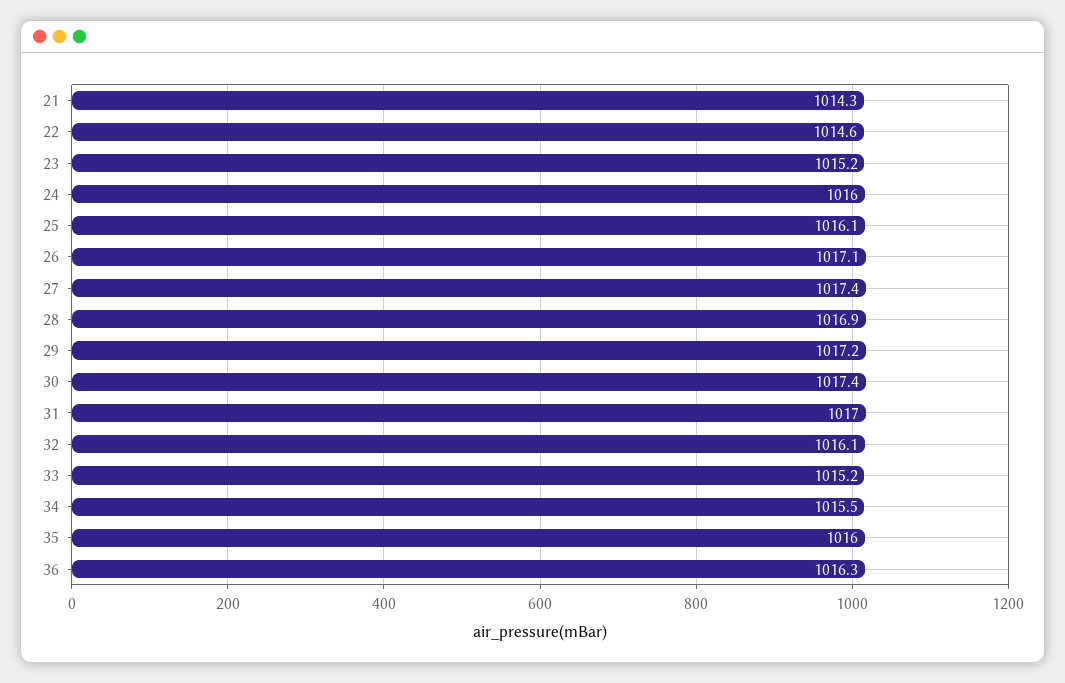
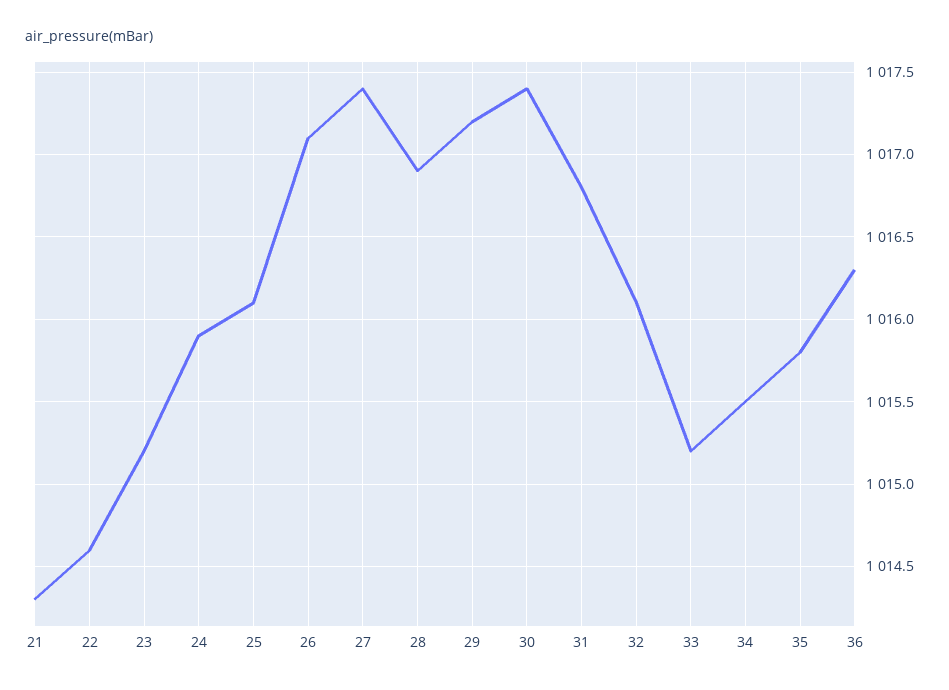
  {
    "21": 1014.3,
    "22": 1014.6,
    "23": 1015.2,
-   "24": 1016,
+   "24": 1015.9,
    "25": 1016.1,
    "26": 1017.1,
    "27": 1017.4,
    "28": 1016.9,
    "29": 1017.2,
    "30": 1017.4,
-   "31": 1017,
+   "31": 1016.8,
    "32": 1016.1,
    "33": 1015.2,
    "34": 1015.5,
-   "35": 1016,
+   "35": 1015.8,
    "36": 1016.3
  }

